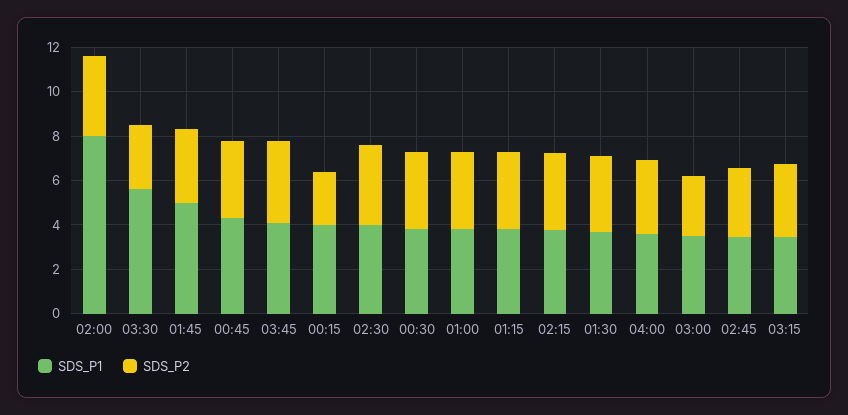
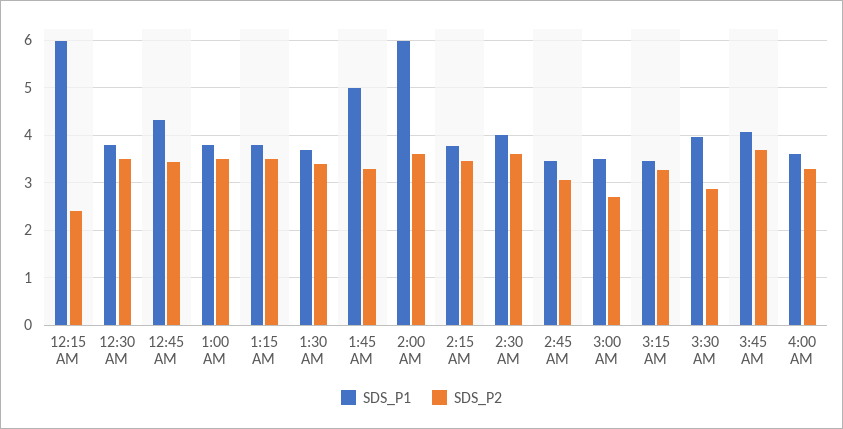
  {
    "SDS_P1": {
-     "02:00": 8,
+     "02:00": 6,
-     "03:30": 5.5,
+     "03:30": 4,
      "01:45": 5,
      "00:45": 4.4,
      "03:45": 4,
-     "00:15": 4,
+     "00:15": 6,
      "02:30": 4,
      "00:30": 3.8,
      "01:00": 3.8,
      "01:15": 3.8,
      "02:15": 3.8,
      "01:30": 3.8,
      "04:00": 3.6,
      "03:00": 3.6,
      "02:45": 3.4,
      "03:15": 3.4
    },
    "SDS_P2": {
      "02:00": 3.6,
      "03:30": 2.8,
      "01:45": 3.4,
      "00:45": 3.4,
      "03:45": 3.8,
      "00:15": 2.4,
      "02:30": 3.6,
      "00:30": 3.6,
      "01:00": 3.6,
      "01:15": 3.6,
      "02:15": 3.4,
      "01:30": 3.4,
      "04:00": 3.4,
      "03:00": 2.8,
      "02:45": 3,
      "03:15": 3.2
    }
  }

